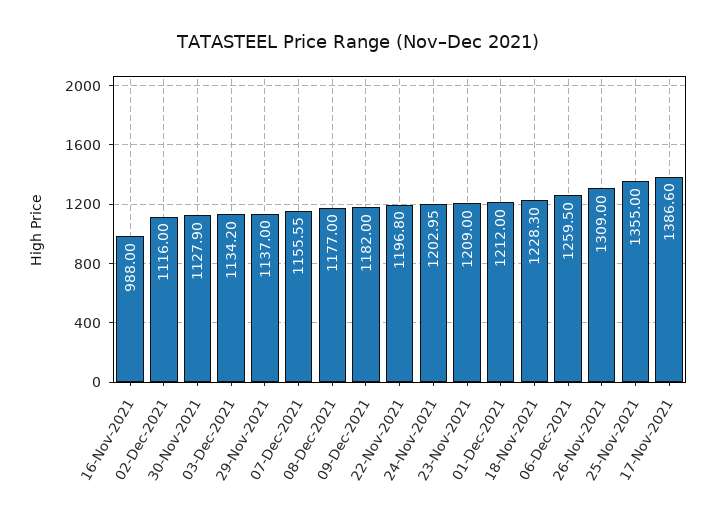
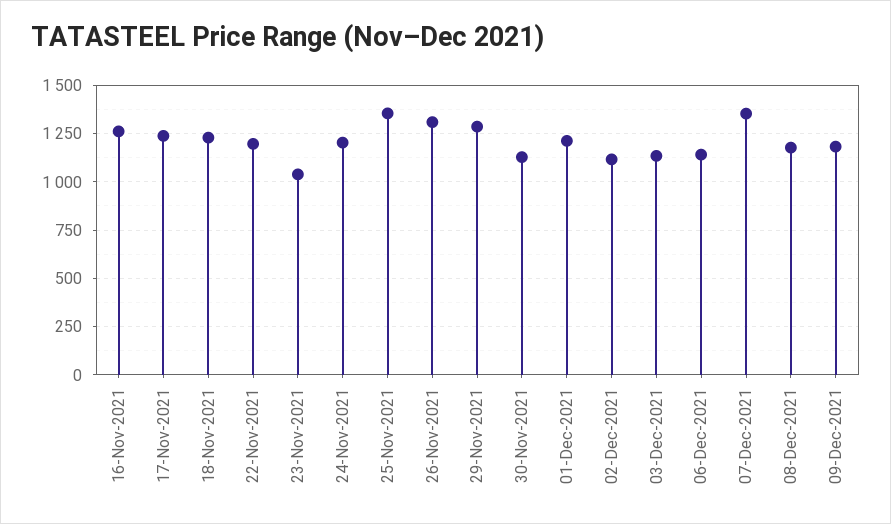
  {
-   "16-Nov-2021": 988,
+   "16-Nov-2021": 1250,
    "02-Dec-2021": 1116,
    "30-Nov-2021": 1127.9,
    "03-Dec-2021": 1134.2,
-   "29-Nov-2021": 1137,
+   "29-Nov-2021": 1300,
-   "07-Dec-2021": 1155.55,
+   "07-Dec-2021": 1350,
    "08-Dec-2021": 1177,
    "09-Dec-2021": 1182,
    "22-Nov-2021": 1196.8,
    "24-Nov-2021": 1202.95,
-   "23-Nov-2021": 1209,
+   "23-Nov-2021": 1050,
    "01-Dec-2021": 1212,
    "18-Nov-2021": 1228.3,
-   "06-Dec-2021": 1259.5,
+   "06-Dec-2021": 1150,
    "26-Nov-2021": 1309,
    "25-Nov-2021": 1355,
-   "17-Nov-2021": 1386.6
+   "17-Nov-2021": 1250
  }

